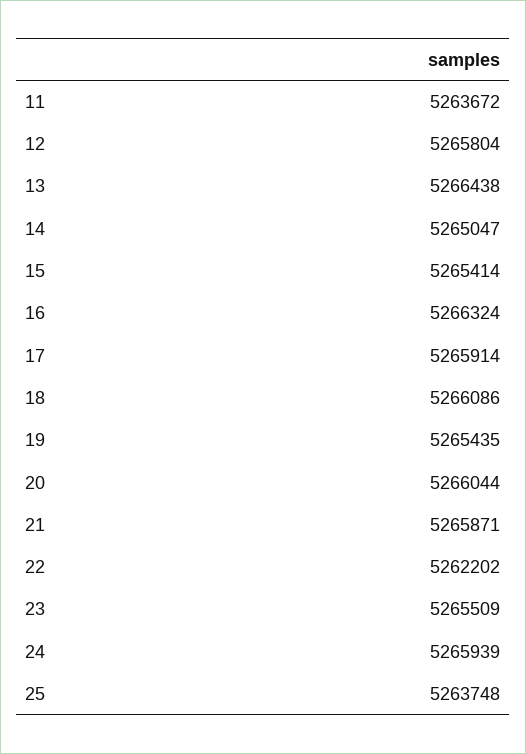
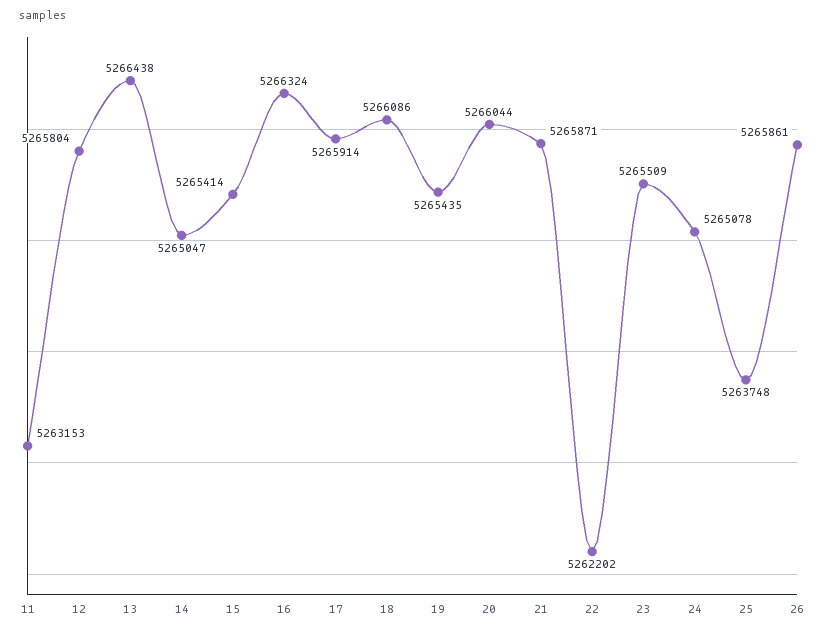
  {
-   "11": 5263672,
+   "11": 5263153,
    "12": 5265804,
    "13": 5266438,
    "14": 5265047,
    "15": 5265414,
    "16": 5266324,
    "17": 5265914,
    "18": 5266086,
    "19": 5265435,
    "20": 5266044,
    "21": 5265871,
    "22": 5262202,
    "23": 5265509,
-   "24": 5265939,
+   "24": 5265078,
-   "25": 5263748
+   "25": 5263748,
+   "26": 5265861
  }

